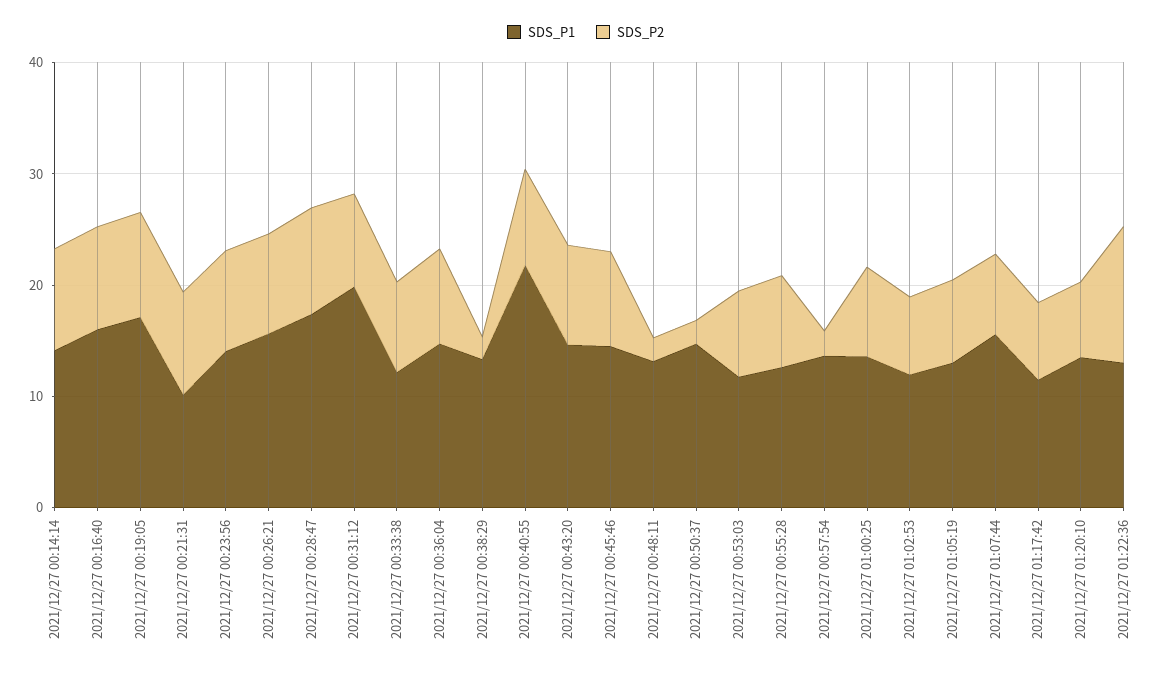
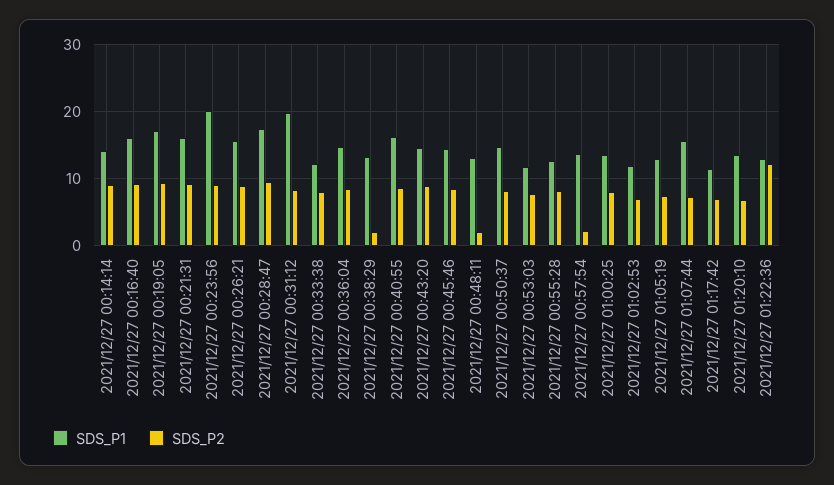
  {
    "SDS_P1": {
      "2021/12/27 00:14:14": 14,
      "2021/12/27 00:16:40": 16,
      "2021/12/27 00:19:05": 17,
-     "2021/12/27 00:21:31": 10,
+     "2021/12/27 00:21:31": 16,
-     "2021/12/27 00:23:56": 14,
+     "2021/12/27 00:23:56": 20,
      "2021/12/27 00:26:21": 16,
      "2021/12/27 00:28:47": 17,
      "2021/12/27 00:31:12": 20,
      "2021/12/27 00:33:38": 12,
      "2021/12/27 00:36:04": 15,
      "2021/12/27 00:38:29": 13,
-     "2021/12/27 00:40:55": 22,
+     "2021/12/27 00:40:55": 16,
      "2021/12/27 00:43:20": 15,
      "2021/12/27 00:45:46": 15,
      "2021/12/27 00:48:11": 13,
      "2021/12/27 00:50:37": 15,
      "2021/12/27 00:53:03": 12,
      "2021/12/27 00:55:28": 13,
      "2021/12/27 00:57:54": 14,
      "2021/12/27 01:00:25": 14,
      "2021/12/27 01:02:53": 12,
      "2021/12/27 01:05:19": 13,
      "2021/12/27 01:07:44": 16,
      "2021/12/27 01:17:42": 11,
      "2021/12/27 01:20:10": 14,
      "2021/12/27 01:22:36": 13
    },
    "SDS_P2": {
      "2021/12/27 00:14:14": 9,
      "2021/12/27 00:16:40": 9,
      "2021/12/27 00:19:05": 9,
      "2021/12/27 00:21:31": 9,
      "2021/12/27 00:23:56": 9,
      "2021/12/27 00:26:21": 9,
      "2021/12/27 00:28:47": 10,
      "2021/12/27 00:31:12": 8,
      "2021/12/27 00:33:38": 8,
      "2021/12/27 00:36:04": 9,
      "2021/12/27 00:38:29": 2,
      "2021/12/27 00:40:55": 9,
      "2021/12/27 00:43:20": 9,
      "2021/12/27 00:45:46": 9,
      "2021/12/27 00:48:11": 2,
-     "2021/12/27 00:50:37": 2,
+     "2021/12/27 00:50:37": 8,
      "2021/12/27 00:53:03": 8,
      "2021/12/27 00:55:28": 8,
      "2021/12/27 00:57:54": 2,
      "2021/12/27 01:00:25": 8,
      "2021/12/27 01:02:53": 7,
      "2021/12/27 01:05:19": 7,
      "2021/12/27 01:07:44": 7,
      "2021/12/27 01:17:42": 7,
      "2021/12/27 01:20:10": 7,
      "2021/12/27 01:22:36": 12
    }
  }

